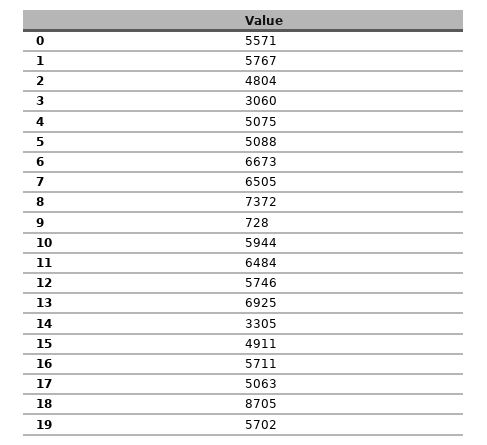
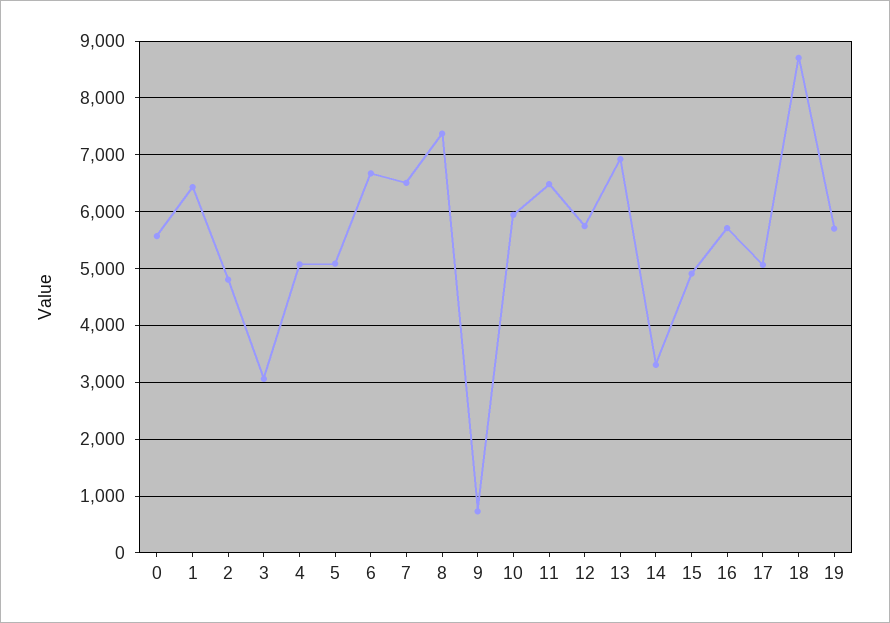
  {
    "0": 5571,
-   "1": 5767,
+   "1": 6400,
    "2": 4804,
    "3": 3060,
    "4": 5075,
    "5": 5088,
    "6": 6673,
    "7": 6505,
    "8": 7372,
    "9": 728,
    "10": 5944,
    "11": 6484,
    "12": 5746,
    "13": 6925,
    "14": 3305,
    "15": 4911,
    "16": 5711,
    "17": 5063,
    "18": 8705,
    "19": 5702
  }

